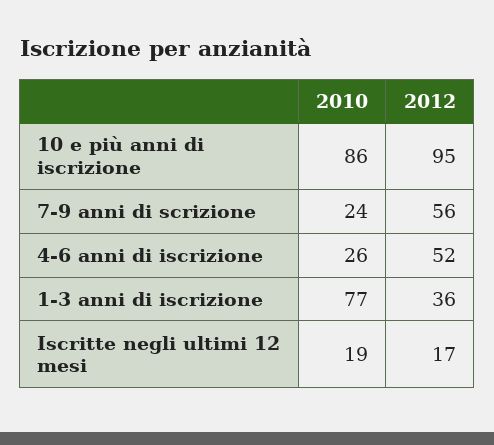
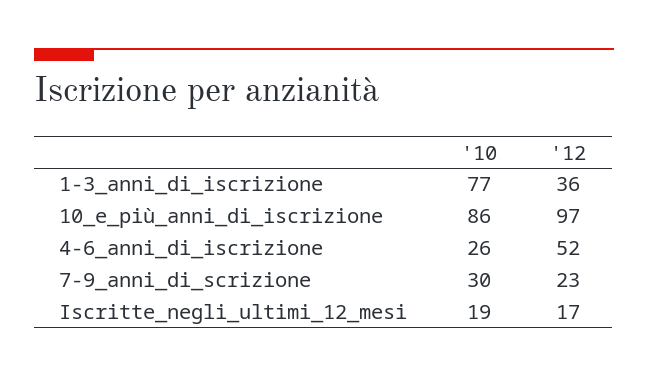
  {
    "2010": {
      "10 e più anni di iscrizione": 86,
-     "7-9 anni di scrizione": 24,
+     "7-9 anni di scrizione": 30,
      "4-6 anni di iscrizione": 26,
      "1-3 anni di iscrizione": 77,
      "Iscritte negli ultimi 12 mesi": 19
    },
    "2012": {
-     "10 e più anni di iscrizione": 95,
+     "10 e più anni di iscrizione": 97,
-     "7-9 anni di scrizione": 56,
+     "7-9 anni di scrizione": 23,
      "4-6 anni di iscrizione": 52,
      "1-3 anni di iscrizione": 36,
      "Iscritte negli ultimi 12 mesi": 17
    }
  }

